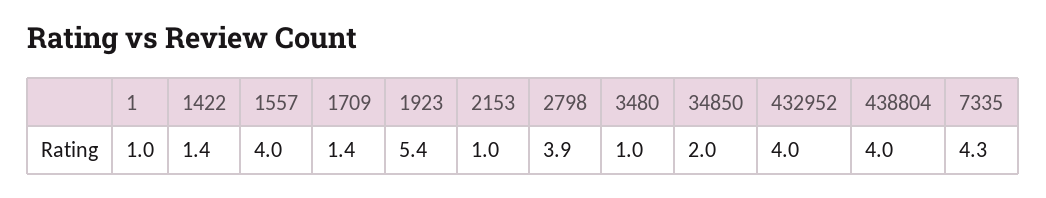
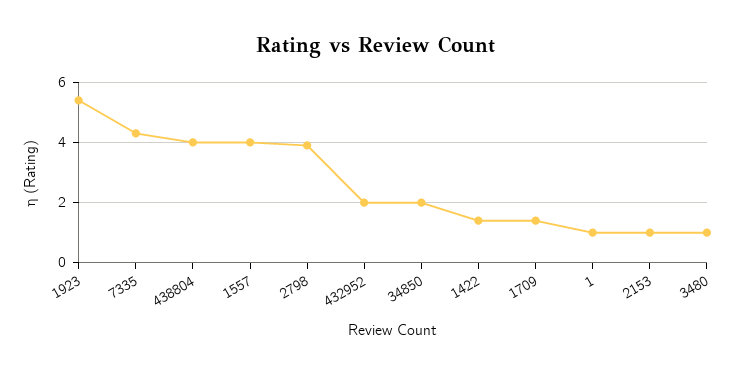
  {
    "1": 1,
    "1422": 1.4,
    "1557": 4,
    "1709": 1.4,
    "1923": 5.4,
    "2153": 1,
    "2798": 3.9,
    "3480": 1,
    "34850": 2,
-   "432952": 4,
+   "432952": 2,
    "438804": 4,
    "7335": 4.3
  }

